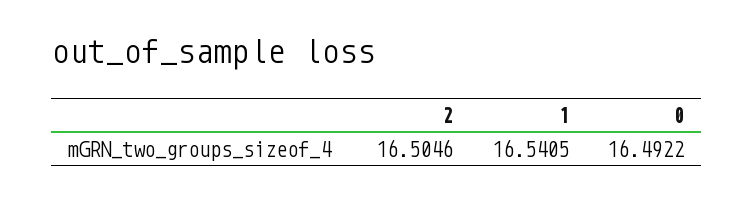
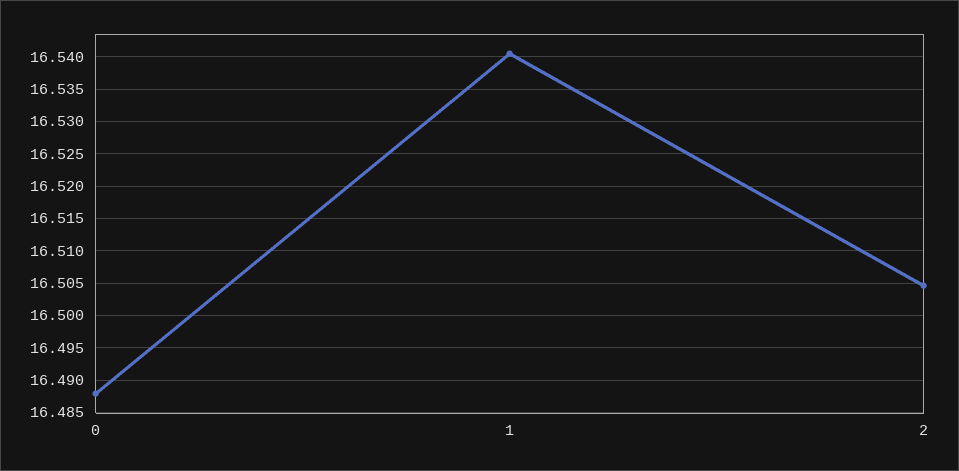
  {
    "2": 16.5046,
    "1": 16.5405,
-   "0": 16.4922
+   "0": 16.488
  }

